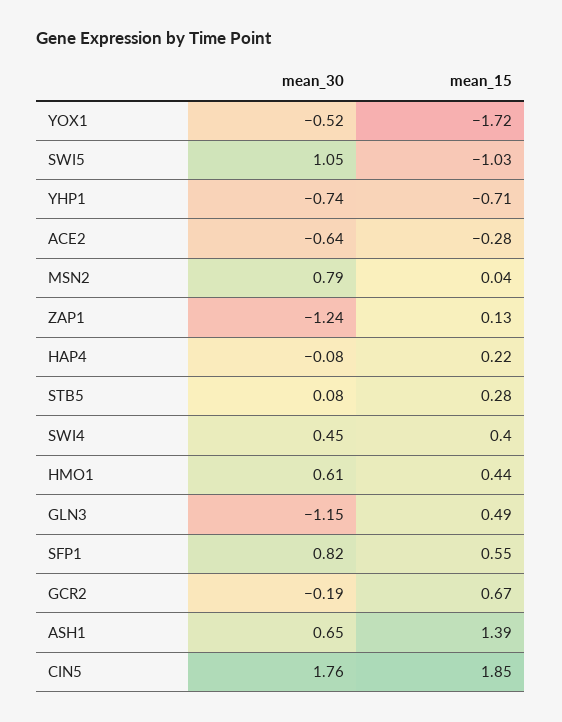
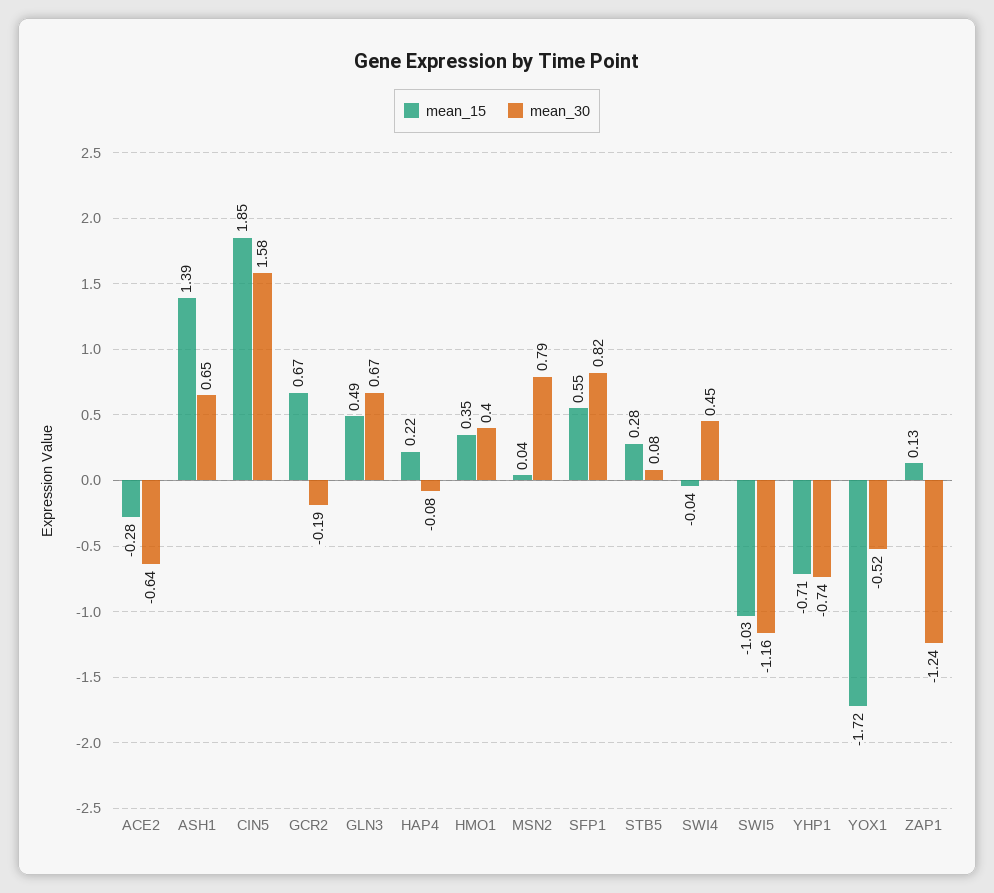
  {
    "mean_30": {
      "YOX1": -0.52,
-     "SWI5": 1.05,
+     "SWI5": -1.16,
      "YHP1": -0.74,
      "ACE2": -0.64,
      "MSN2": 0.79,
      "ZAP1": -1.24,
      "HAP4": -0.08,
      "STB5": 0.08,
      "SWI4": 0.45,
-     "HMO1": 0.61,
+     "HMO1": 0.4,
-     "GLN3": -1.15,
+     "GLN3": 0.67,
      "SFP1": 0.82,
      "GCR2": -0.19,
      "ASH1": 0.65,
-     "CIN5": 1.76
+     "CIN5": 1.58
    },
    "mean_15": {
      "YOX1": -1.72,
      "SWI5": -1.03,
      "YHP1": -0.71,
      "ACE2": -0.28,
      "MSN2": 0.04,
      "ZAP1": 0.13,
      "HAP4": 0.22,
      "STB5": 0.28,
-     "SWI4": 0.4,
+     "SWI4": -0.04,
-     "HMO1": 0.44,
+     "HMO1": 0.35,
      "GLN3": 0.49,
      "SFP1": 0.55,
      "GCR2": 0.67,
      "ASH1": 1.39,
      "CIN5": 1.85
    }
  }

